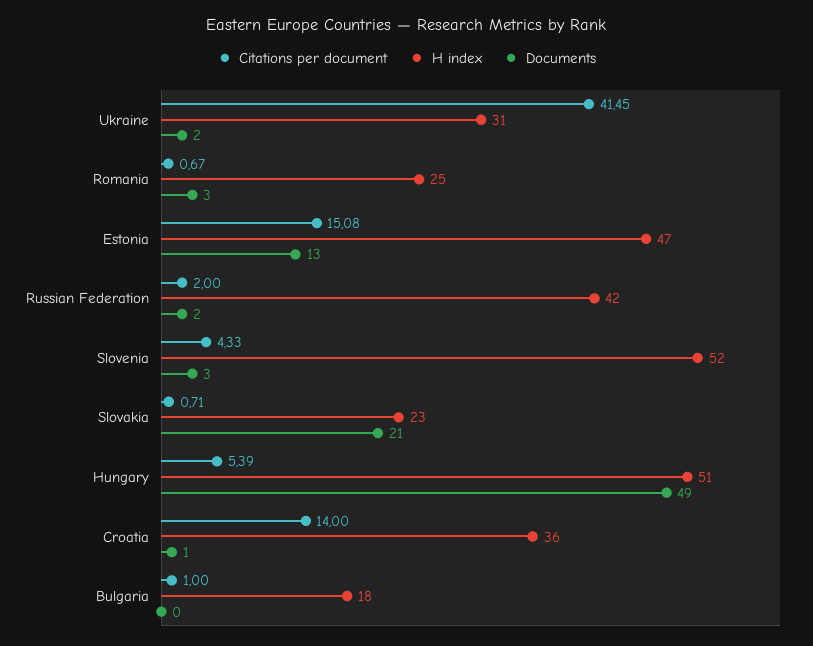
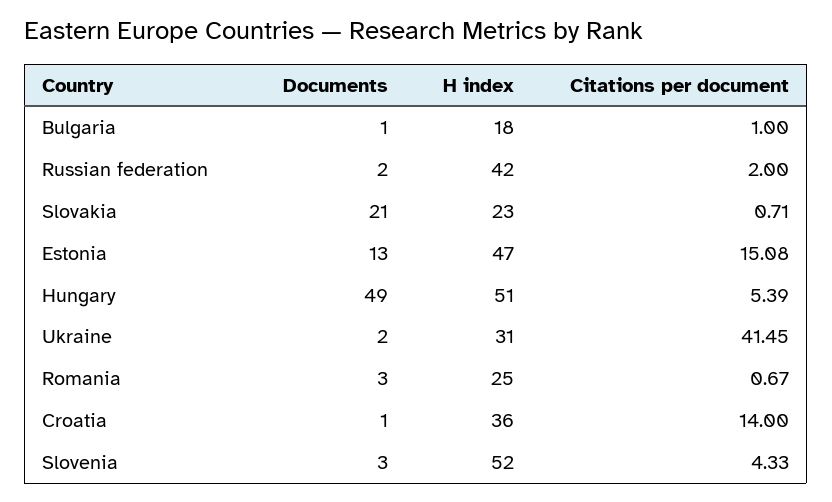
  {
    "Citations per document": {
      "Ukraine": 41.45,
      "Romania": 0.67,
      "Estonia": 15.08,
      "Russian Federation": 2,
      "Slovenia": 4.33,
      "Slovakia": 0.71,
      "Hungary": 5.39,
      "Croatia": 14,
      "Bulgaria": 1
    },
    "H index": {
      "Ukraine": 31,
      "Romania": 25,
      "Estonia": 47,
      "Russian Federation": 42,
      "Slovenia": 52,
      "Slovakia": 23,
      "Hungary": 51,
      "Croatia": 36,
      "Bulgaria": 18
    },
    "Documents": {
      "Ukraine": 2,
      "Romania": 3,
      "Estonia": 13,
      "Russian Federation": 2,
      "Slovenia": 3,
      "Slovakia": 21,
      "Hungary": 49,
      "Croatia": 1,
-     "Bulgaria": 0
+     "Bulgaria": 1
    }
  }

